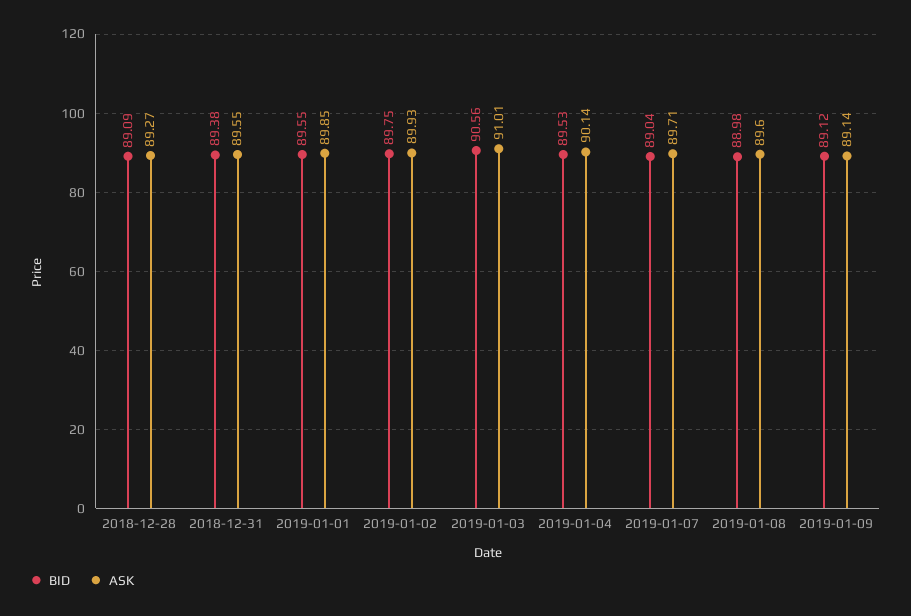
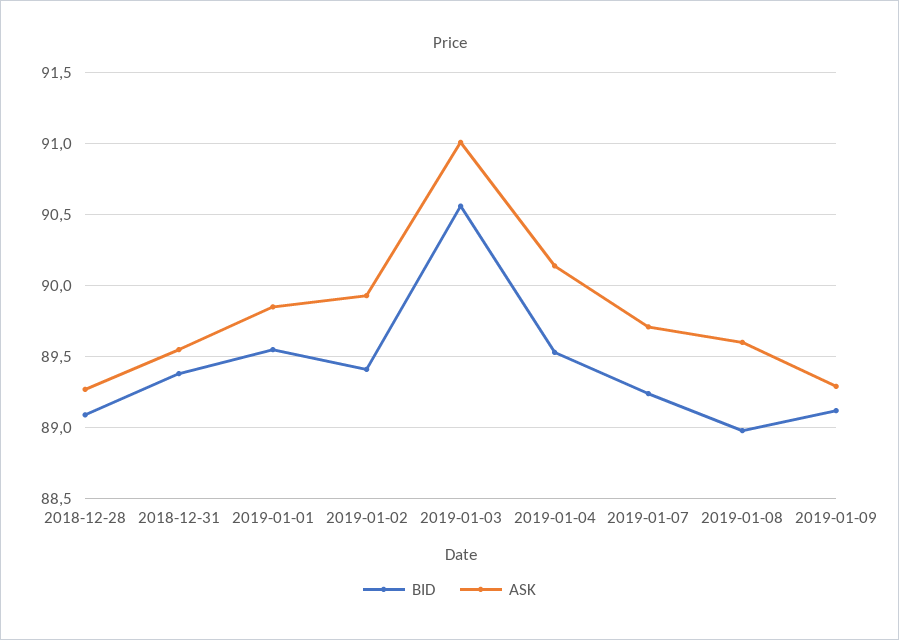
  {
    "BID": {
      "2018-12-28": 89.09,
      "2018-12-31": 89.38,
      "2019-01-01": 89.55,
-     "2019-01-02": 89.75,
+     "2019-01-02": 89.4,
      "2019-01-03": 90.56,
      "2019-01-04": 89.53,
-     "2019-01-07": 89.04,
+     "2019-01-07": 89.25,
      "2019-01-08": 88.98,
      "2019-01-09": 89.12
    },
    "ASK": {
      "2018-12-28": 89.27,
      "2018-12-31": 89.55,
      "2019-01-01": 89.85,
      "2019-01-02": 89.93,
      "2019-01-03": 91.01,
      "2019-01-04": 90.14,
      "2019-01-07": 89.71,
      "2019-01-08": 89.6,
-     "2019-01-09": 89.14
+     "2019-01-09": 89.3
    }
  }

